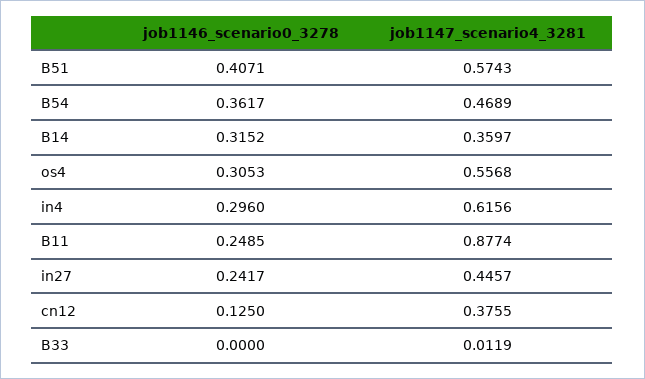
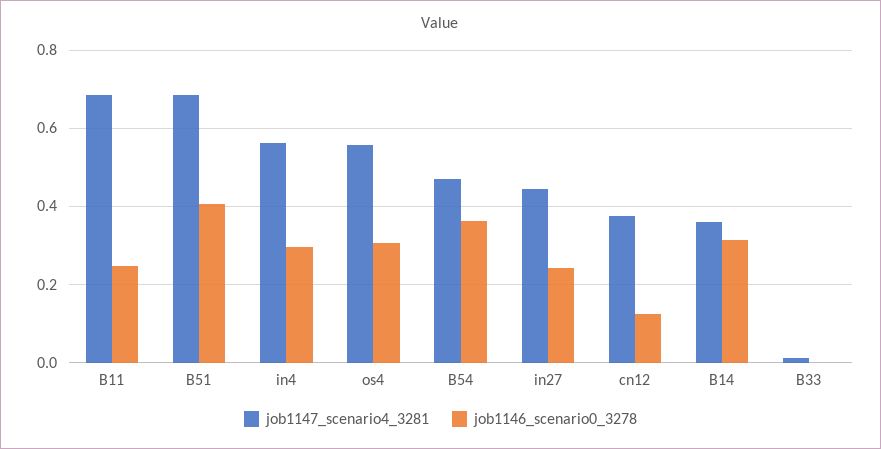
  {
    "job1146_scenario0_3278": {
      "B51": 0.4071,
      "B54": 0.3617,
      "B14": 0.3152,
      "os4": 0.3053,
      "in4": 0.296,
      "B11": 0.2485,
      "in27": 0.2417,
      "cn12": 0.125,
      "B33": 0
    },
    "job1147_scenario4_3281": {
-     "B51": 0.5743,
+     "B51": 0.68,
      "B54": 0.4689,
      "B14": 0.3597,
      "os4": 0.5568,
-     "in4": 0.6156,
+     "in4": 0.56,
-     "B11": 0.8774,
+     "B11": 0.68,
      "in27": 0.4457,
      "cn12": 0.3755,
      "B33": 0.0119
    }
  }

